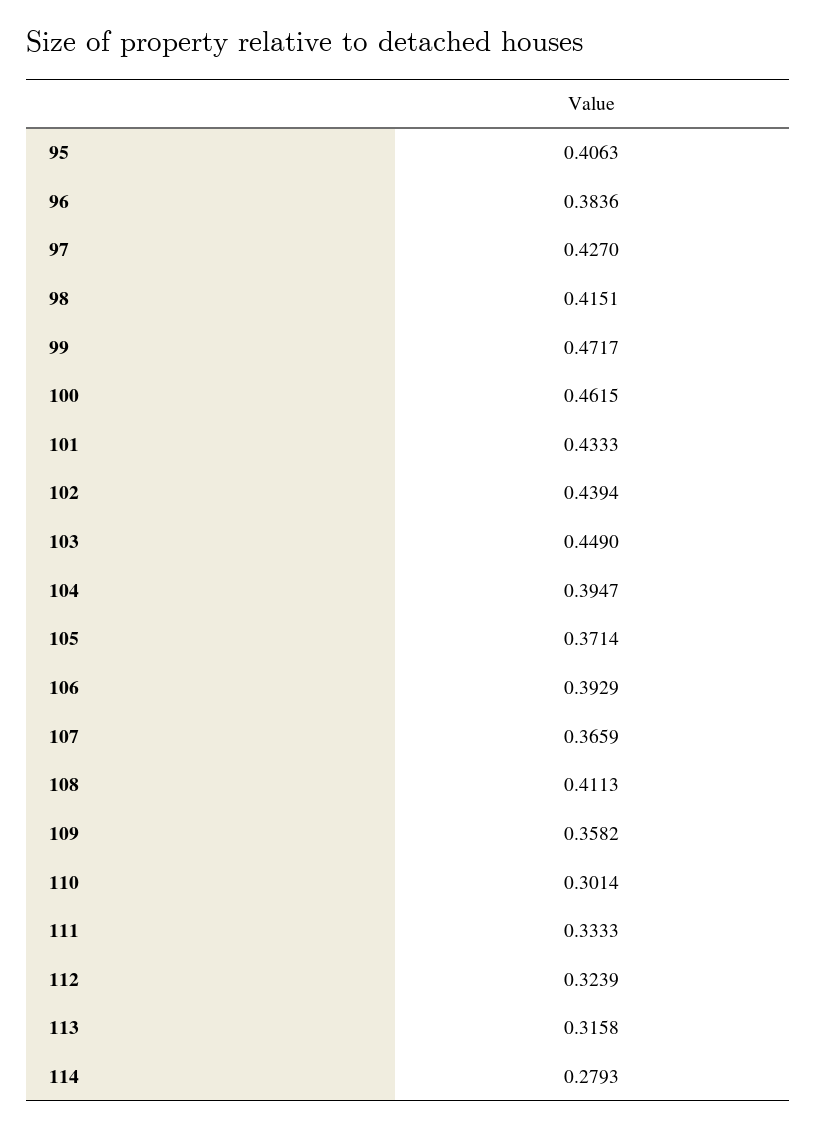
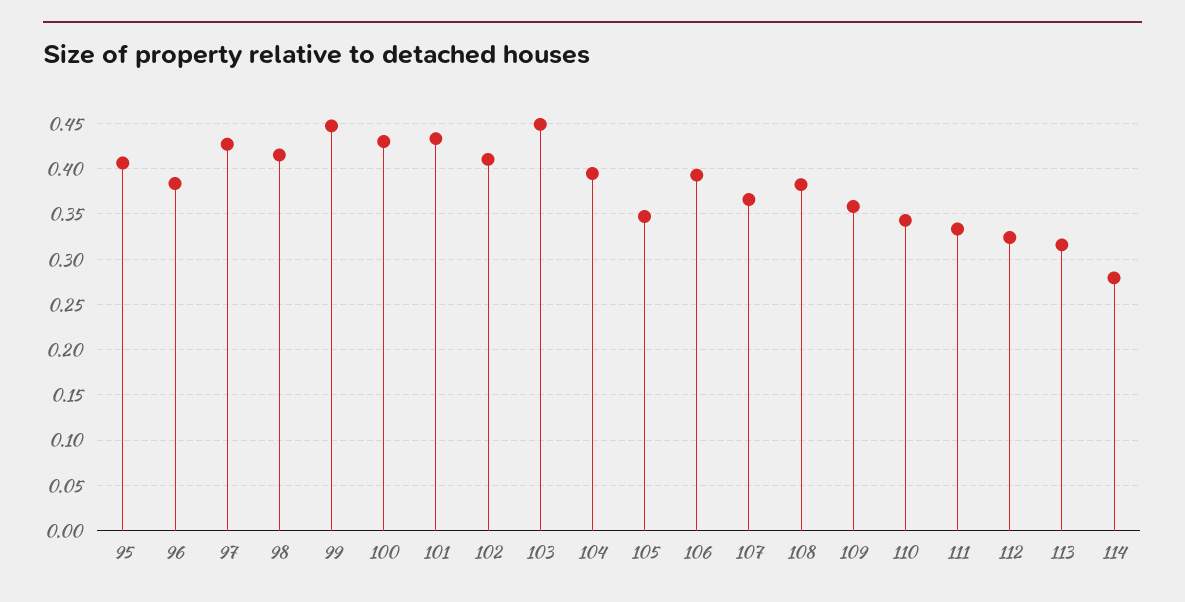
  {
    "95": 0.4063,
    "96": 0.3836,
    "97": 0.427,
    "98": 0.4151,
-   "99": 0.4717,
+   "99": 0.45,
-   "100": 0.4615,
+   "100": 0.43,
    "101": 0.4333,
-   "102": 0.4394,
+   "102": 0.41,
    "103": 0.449,
    "104": 0.3947,
-   "105": 0.3714,
+   "105": 0.35,
    "106": 0.3929,
    "107": 0.3659,
-   "108": 0.4113,
+   "108": 0.38,
    "109": 0.3582,
-   "110": 0.3014,
+   "110": 0.34,
    "111": 0.3333,
    "112": 0.3239,
    "113": 0.3158,
    "114": 0.2793
  }

